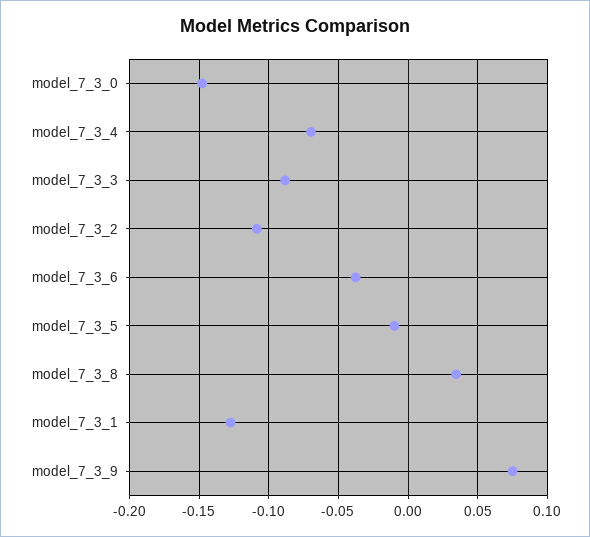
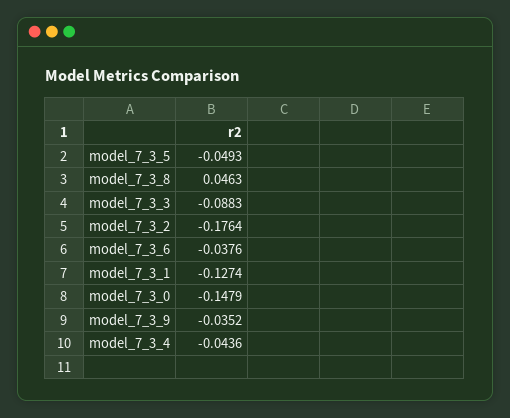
  {
    "model_7_3_0": -0.1479,
-   "model_7_3_4": -0.07,
+   "model_7_3_4": -0.0436,
    "model_7_3_3": -0.0883,
-   "model_7_3_2": -0.11,
+   "model_7_3_2": -0.1764,
    "model_7_3_6": -0.0376,
-   "model_7_3_5": -0.01,
+   "model_7_3_5": -0.0493,
-   "model_7_3_8": 0.035,
+   "model_7_3_8": 0.0463,
    "model_7_3_1": -0.1274,
-   "model_7_3_9": 0.075
+   "model_7_3_9": -0.0352
  }

